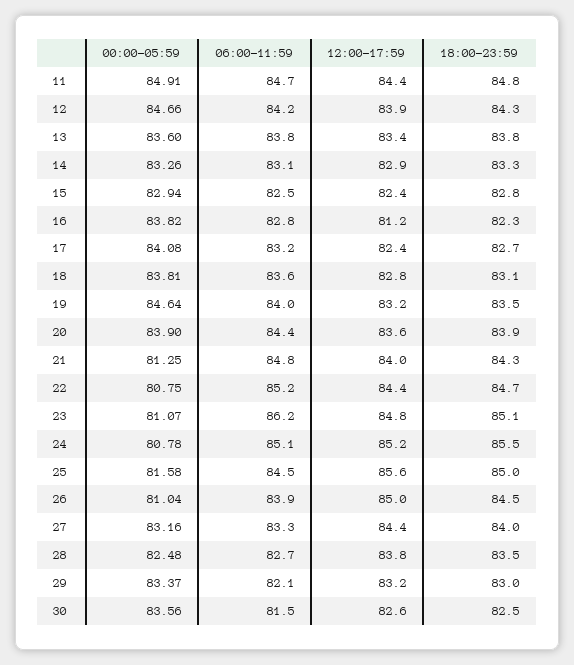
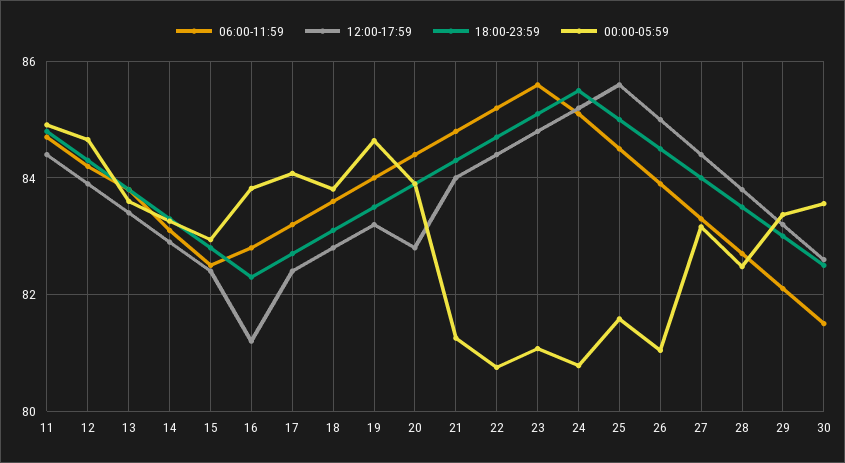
  {
    "00:00-05:59": {
      "11": 84.91,
      "12": 84.66,
      "13": 83.6,
      "14": 83.26,
      "15": 82.94,
      "16": 83.82,
      "17": 84.08,
      "18": 83.81,
      "19": 84.64,
      "20": 83.9,
      "21": 81.25,
      "22": 80.75,
      "23": 81.07,
      "24": 80.78,
      "25": 81.58,
      "26": 81.04,
      "27": 83.16,
      "28": 82.48,
      "29": 83.37,
      "30": 83.56
    },
    "06:00-11:59": {
      "11": 84.7,
      "12": 84.2,
      "13": 83.8,
      "14": 83.1,
      "15": 82.5,
      "16": 82.8,
      "17": 83.2,
      "18": 83.6,
      "19": 84,
      "20": 84.4,
      "21": 84.8,
      "22": 85.2,
-     "23": 86.2,
+     "23": 85.6,
      "24": 85.1,
      "25": 84.5,
      "26": 83.9,
      "27": 83.3,
      "28": 82.7,
      "29": 82.1,
      "30": 81.5
    },
    "12:00-17:59": {
      "11": 84.4,
      "12": 83.9,
      "13": 83.4,
      "14": 82.9,
      "15": 82.4,
      "16": 81.2,
      "17": 82.4,
      "18": 82.8,
      "19": 83.2,
-     "20": 83.6,
+     "20": 82.8,
      "21": 84,
      "22": 84.4,
      "23": 84.8,
      "24": 85.2,
      "25": 85.6,
      "26": 85,
      "27": 84.4,
      "28": 83.8,
      "29": 83.2,
      "30": 82.6
    },
    "18:00-23:59": {
      "11": 84.8,
      "12": 84.3,
      "13": 83.8,
      "14": 83.3,
      "15": 82.8,
      "16": 82.3,
      "17": 82.7,
      "18": 83.1,
      "19": 83.5,
      "20": 83.9,
      "21": 84.3,
      "22": 84.7,
      "23": 85.1,
      "24": 85.5,
      "25": 85,
      "26": 84.5,
      "27": 84,
      "28": 83.5,
      "29": 83,
      "30": 82.5
    }
  }

